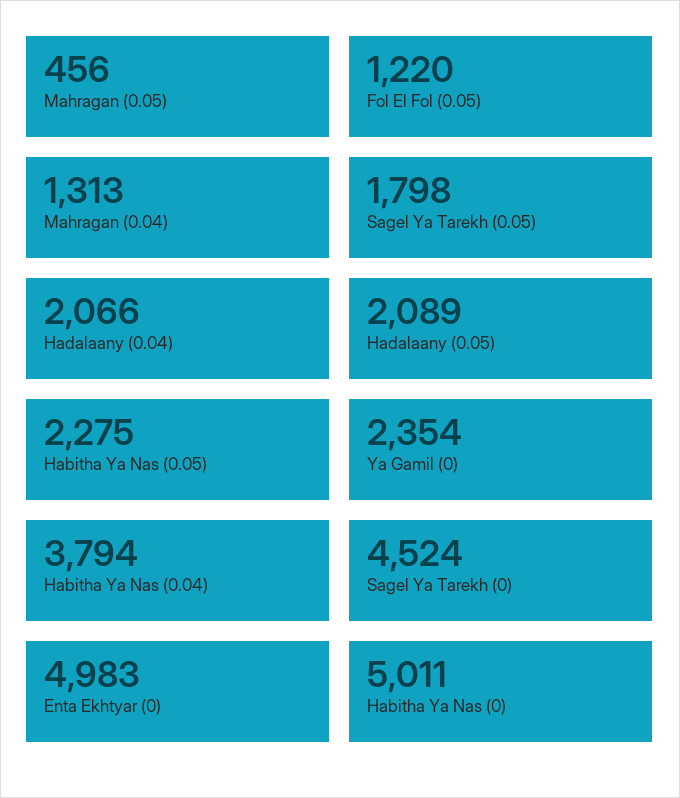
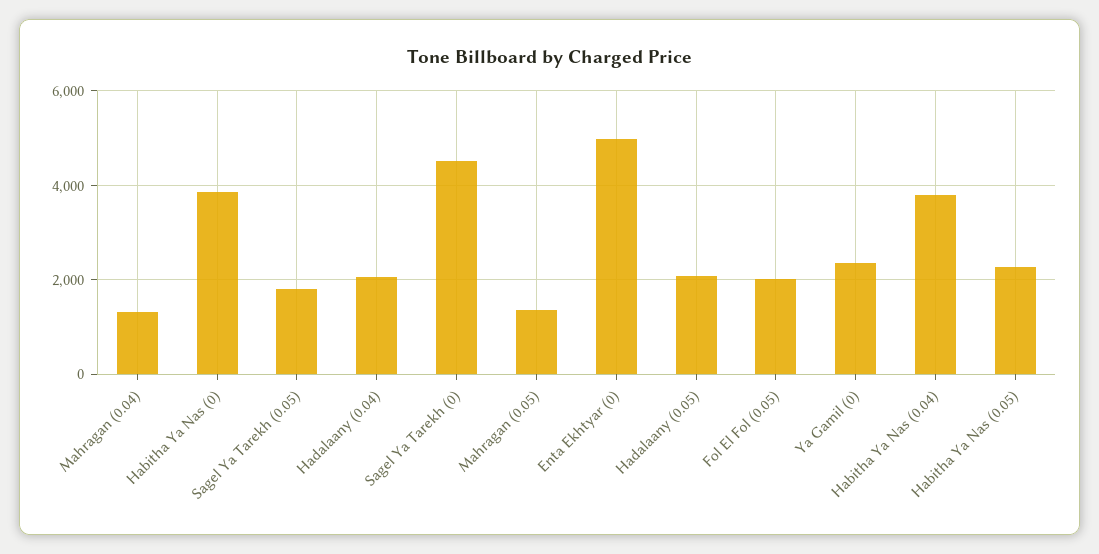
  {
-   "Mahragan (0.05)": 456,
+   "Mahragan (0.05)": 1400,
-   "Fol El Fol (0.05)": 1220,
+   "Fol El Fol (0.05)": 2000,
    "Mahragan (0.04)": 1313,
    "Sagel Ya Tarekh (0.05)": 1798,
    "Hadalaany (0.04)": 2066,
    "Hadalaany (0.05)": 2089,
    "Habitha Ya Nas (0.05)": 2275,
    "Ya Gamil (0)": 2354,
    "Habitha Ya Nas (0.04)": 3794,
    "Sagel Ya Tarekh (0)": 4524,
    "Enta Ekhtyar (0)": 4983,
-   "Habitha Ya Nas (0)": 5011
+   "Habitha Ya Nas (0)": 3800
  }

